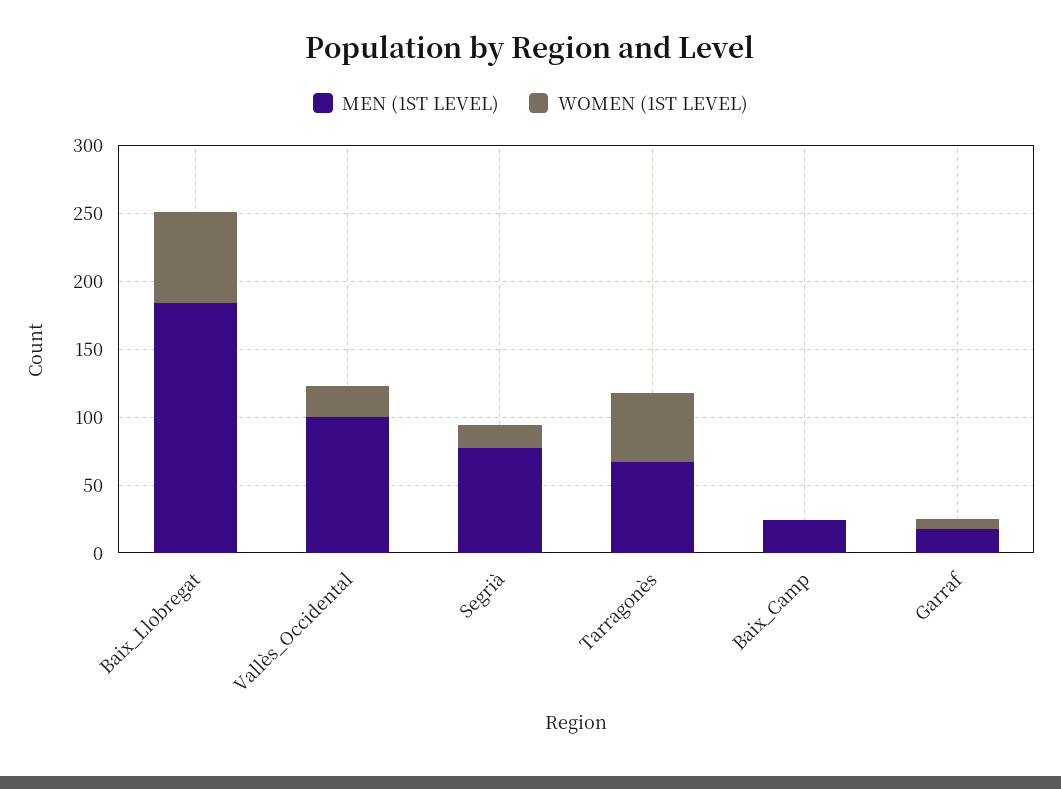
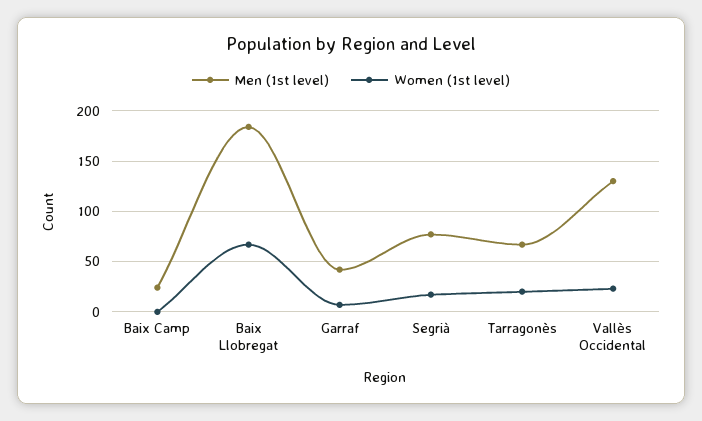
  {
    "MEN (1ST LEVEL)": {
      "Baix_Llobregat": 180,
-     "Vallès_Occidental": 100,
+     "Vallès_Occidental": 130,
      "Segrià": 80,
      "Tarragonès": 70,
      "Baix_Camp": 20,
-     "Garraf": 20
+     "Garraf": 40
    },
    "WOMEN (1ST LEVEL)": {
      "Baix_Llobregat": 70,
      "Vallès_Occidental": 20,
      "Segrià": 20,
-     "Tarragonès": 50,
+     "Tarragonès": 20,
      "Baix_Camp": 0,
      "Garraf": 10
    }
  }

